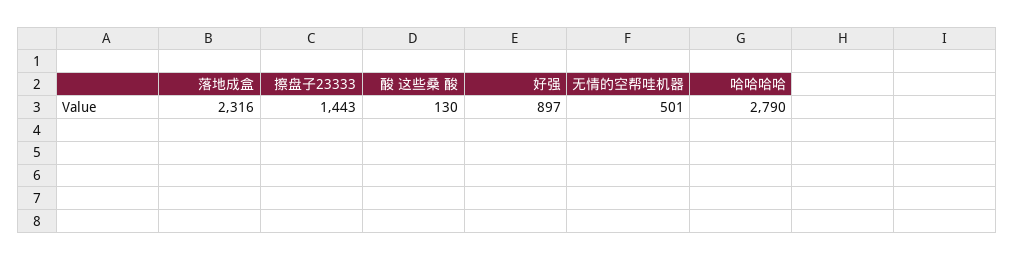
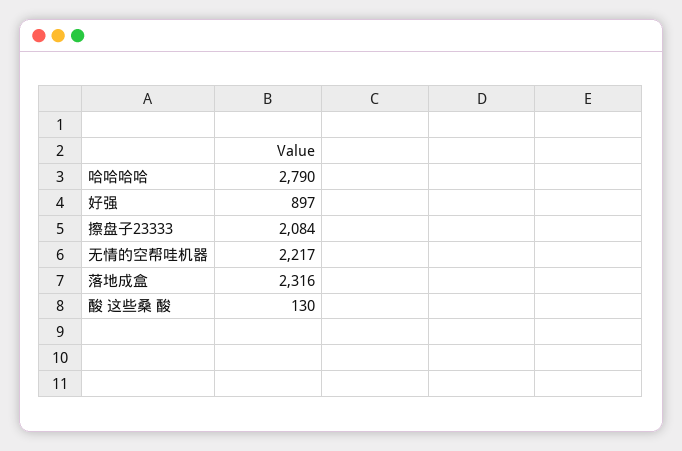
  {
    "落地成盒": 2316,
-   "擦盘子23333": 1443,
+   "擦盘子23333": 2084,
    "酸 这些桑 酸": 130,
    "好强": 897,
-   "无情的空帮哇机器": 501,
+   "无情的空帮哇机器": 2217,
    "哈哈哈哈": 2790
  }

